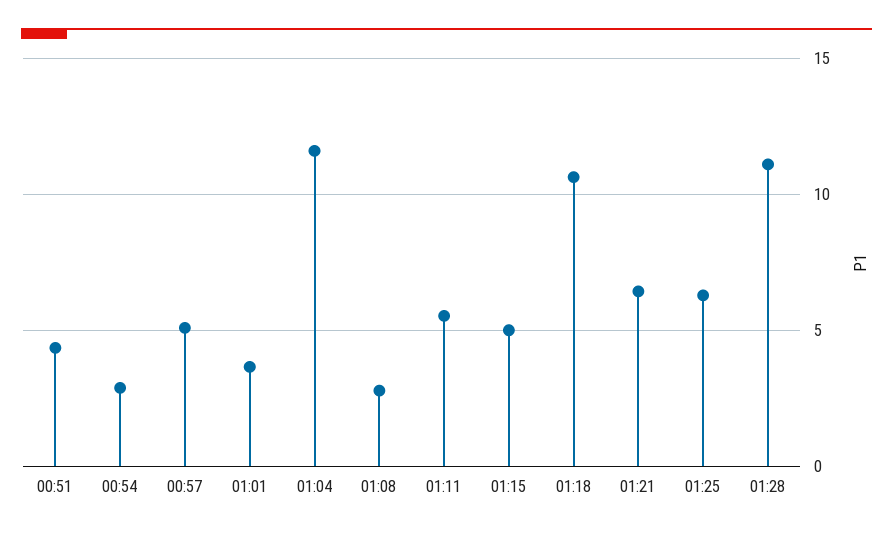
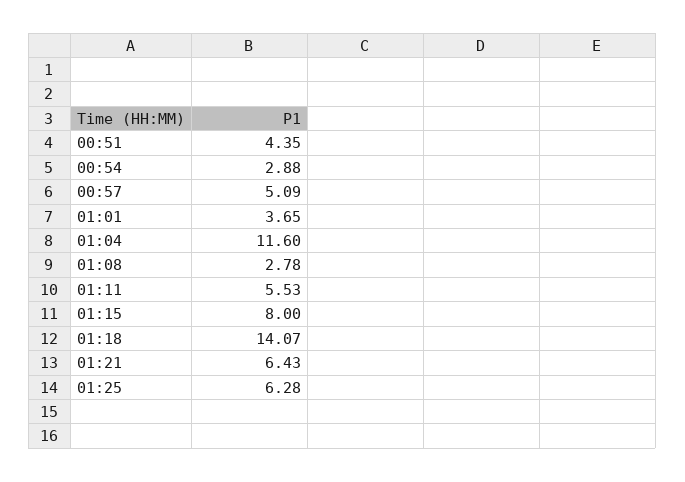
  {
    "00:51": 4.35,
    "00:54": 2.88,
    "00:57": 5.09,
    "01:01": 3.65,
    "01:04": 11.6,
    "01:08": 2.78,
    "01:11": 5.53,
-   "01:15": 5,
+   "01:15": 8,
-   "01:18": 10.5,
+   "01:18": 14.07,
    "01:21": 6.43,
-   "01:25": 6.28,
+   "01:25": 6.28
-   "01:28": 11
  }

